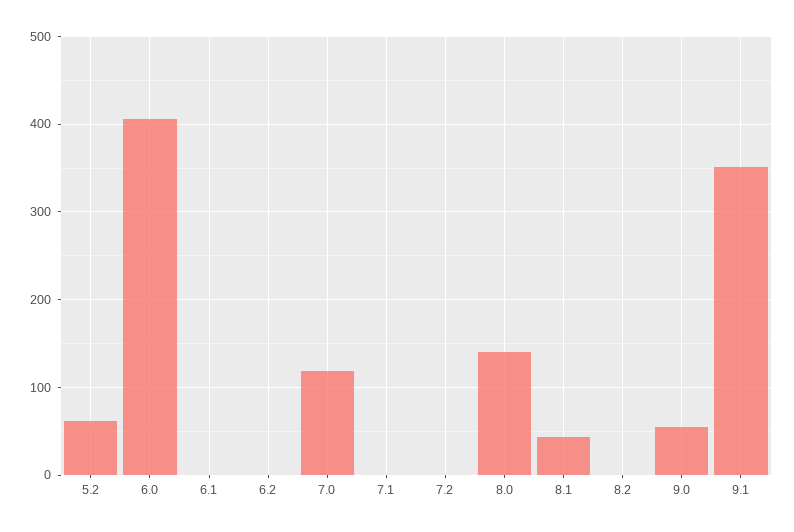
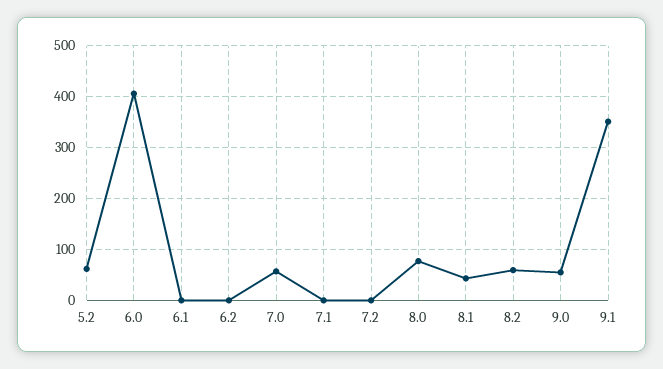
  {
    "5.2": 60,
    "6.0": 410,
    "6.1": 0,
    "6.2": 0,
-   "7.0": 120,
+   "7.0": 60,
    "7.1": 0,
    "7.2": 0,
-   "8.0": 140,
+   "8.0": 80,
    "8.1": 40,
-   "8.2": 0,
+   "8.2": 60,
    "9.0": 60,
    "9.1": 350
  }

